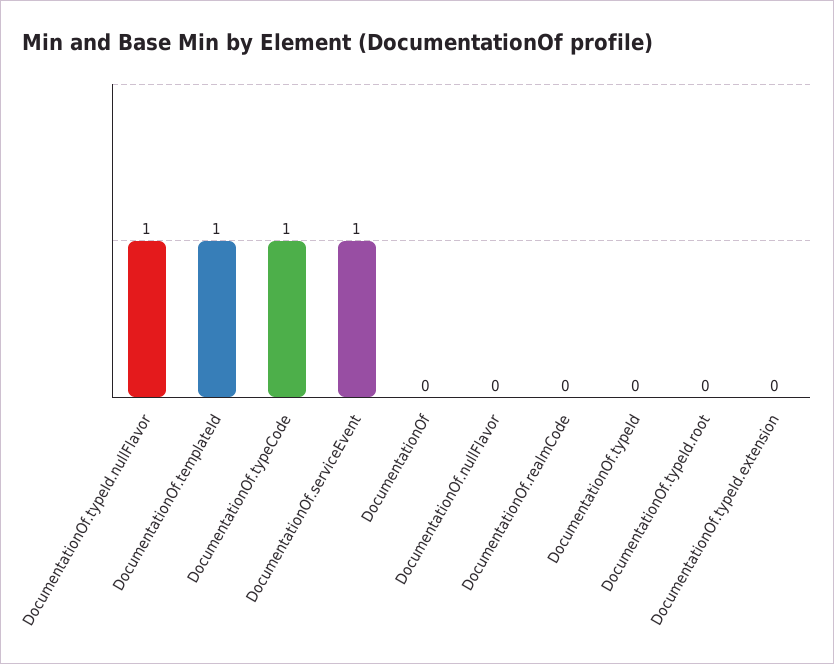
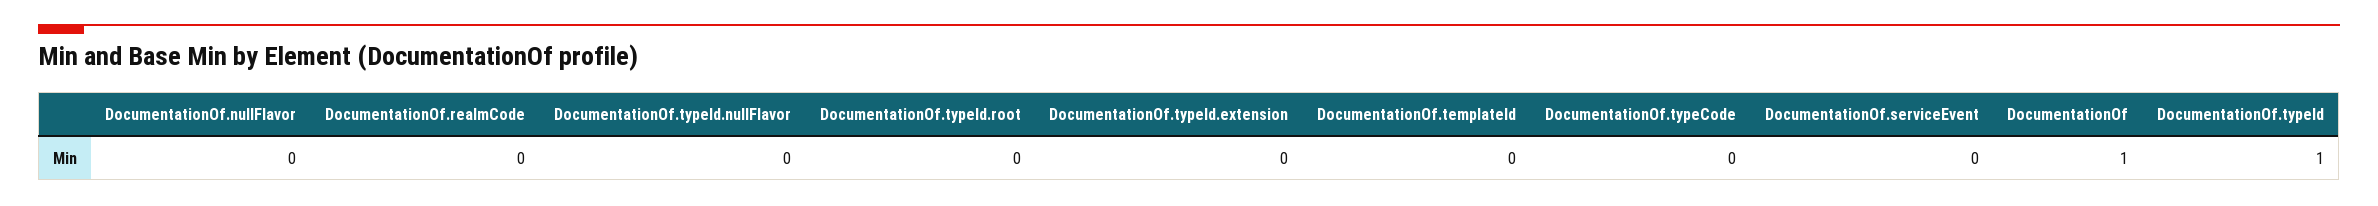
  {
-   "DocumentationOf.typeId.nullFlavor": 1,
+   "DocumentationOf.typeId.nullFlavor": 0,
-   "DocumentationOf.templateId": 1,
+   "DocumentationOf.templateId": 0,
-   "DocumentationOf.typeCode": 1,
+   "DocumentationOf.typeCode": 0,
-   "DocumentationOf.serviceEvent": 1,
+   "DocumentationOf.serviceEvent": 0,
-   "DocumentationOf": 0,
+   "DocumentationOf": 1,
    "DocumentationOf.nullFlavor": 0,
    "DocumentationOf.realmCode": 0,
-   "DocumentationOf.typeId": 0,
+   "DocumentationOf.typeId": 1,
    "DocumentationOf.typeId.root": 0,
    "DocumentationOf.typeId.extension": 0
  }

